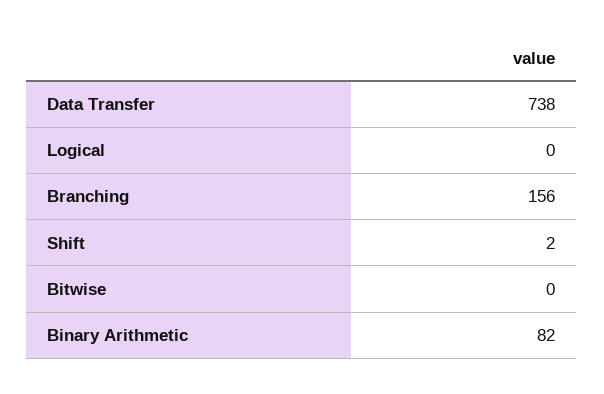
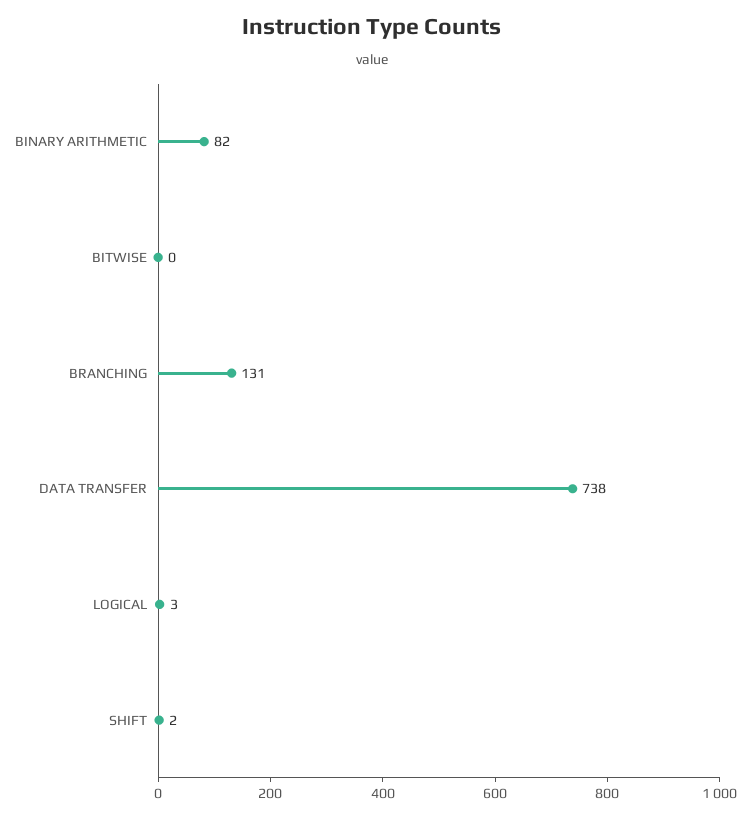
  {
    "Data Transfer": 738,
-   "Logical": 0,
+   "Logical": 3,
-   "Branching": 156,
+   "Branching": 131,
    "Shift": 2,
    "Bitwise": 0,
    "Binary Arithmetic": 82
  }

